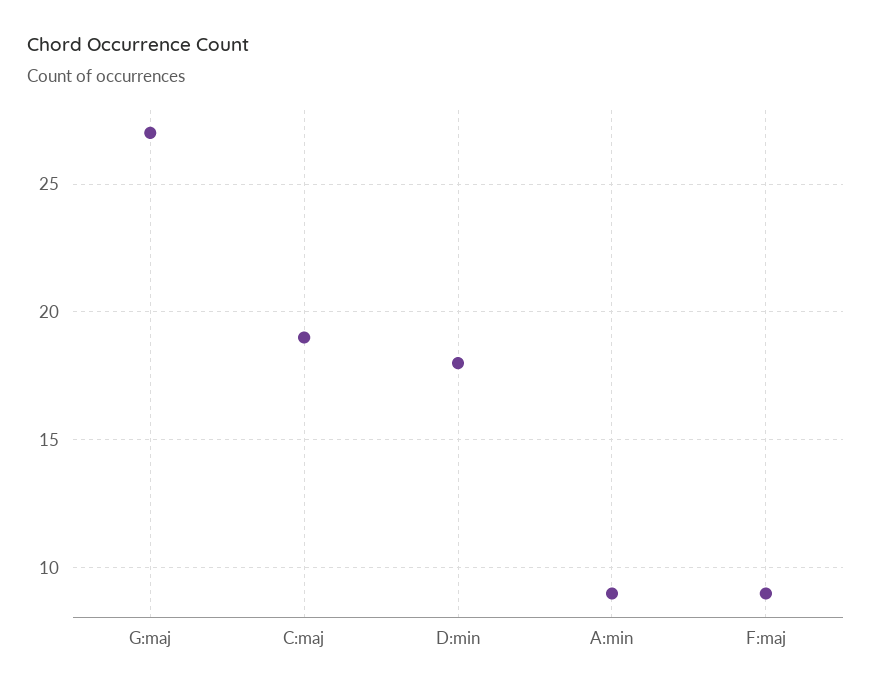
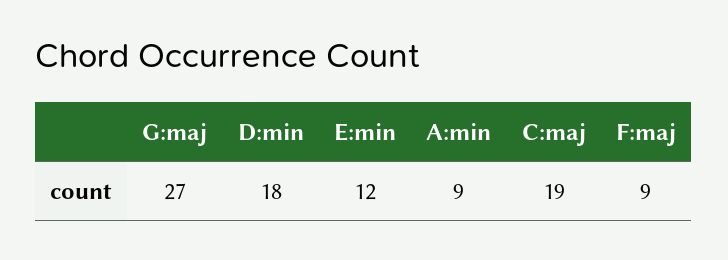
  {
    "G:maj": 27,
    "C:maj": 19,
    "D:min": 18,
    "A:min": 9,
-   "F:maj": 9
+   "F:maj": 9,
+   "E:min": 12
  }

